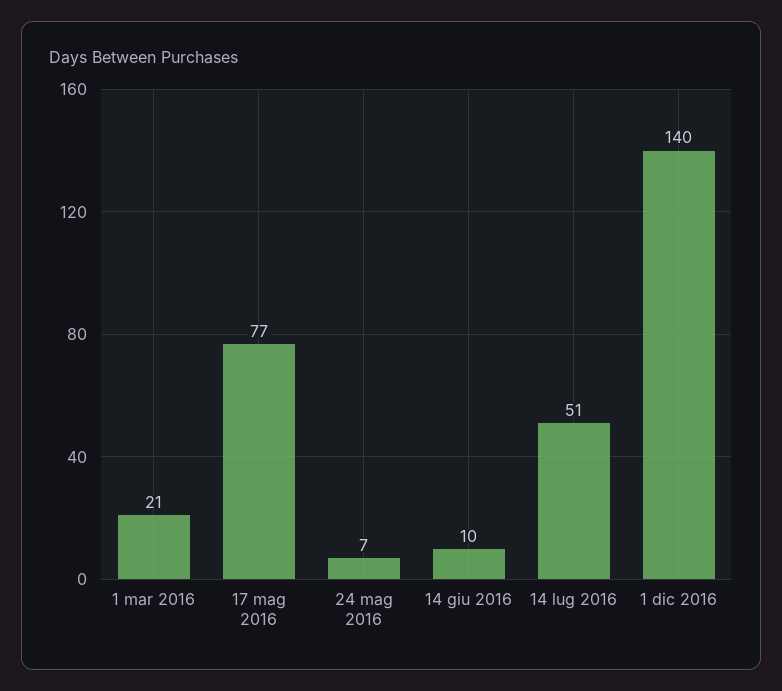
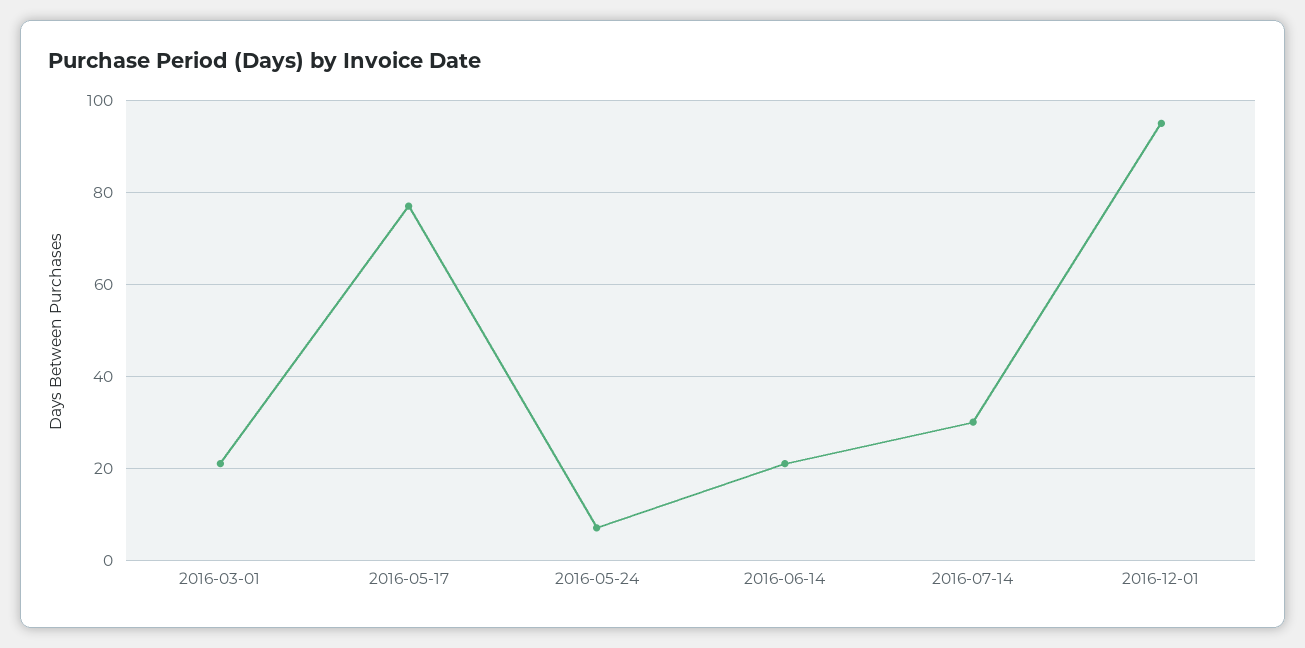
  {
    "1 mar 2016": 21,
    "17 mag 2016": 77,
    "24 mag 2016": 7,
-   "14 giu 2016": 10,
+   "14 giu 2016": 20,
-   "14 lug 2016": 51,
+   "14 lug 2016": 30,
-   "1 dic 2016": 140
+   "1 dic 2016": 95
  }

